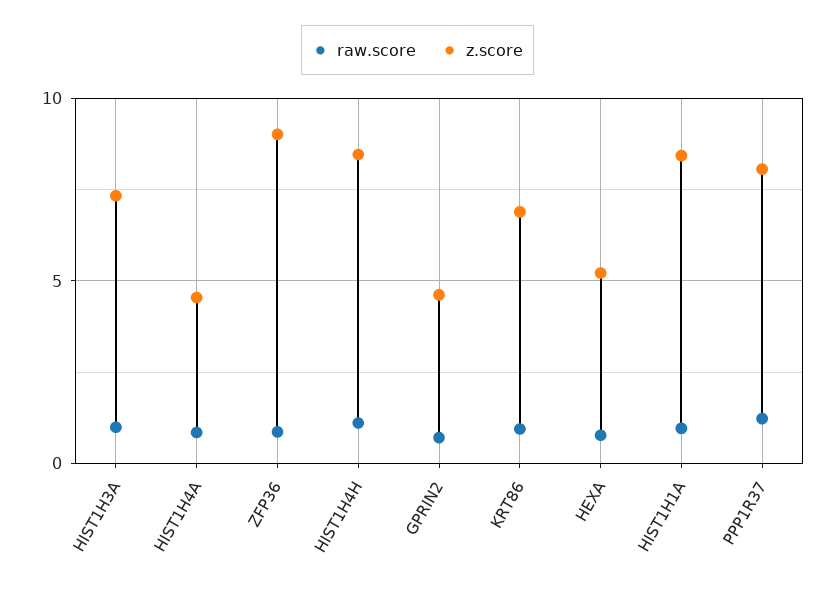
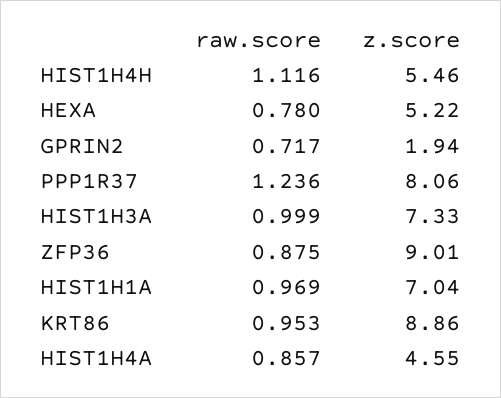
  {
    "raw.score": {
      "HIST1H3A": 0.999,
      "HIST1H4A": 0.857,
      "ZFP36": 0.875,
      "HIST1H4H": 1.116,
      "GPRIN2": 0.717,
      "KRT86": 0.953,
      "HEXA": 0.78,
      "HIST1H1A": 0.969,
      "PPP1R37": 1.236
    },
    "z.score": {
      "HIST1H3A": 7.33,
      "HIST1H4A": 4.55,
      "ZFP36": 9.01,
-     "HIST1H4H": 8.5,
+     "HIST1H4H": 5.46,
-     "GPRIN2": 4.5,
+     "GPRIN2": 1.94,
-     "KRT86": 7,
+     "KRT86": 8.86,
      "HEXA": 5.22,
-     "HIST1H1A": 8.5,
+     "HIST1H1A": 7.04,
      "PPP1R37": 8.06
    }
  }

